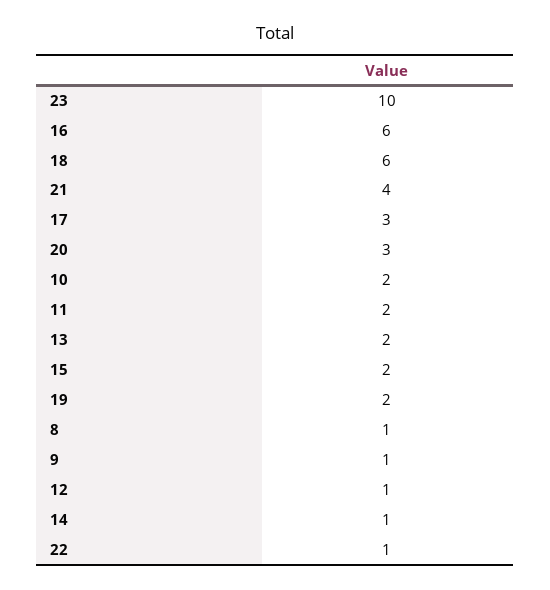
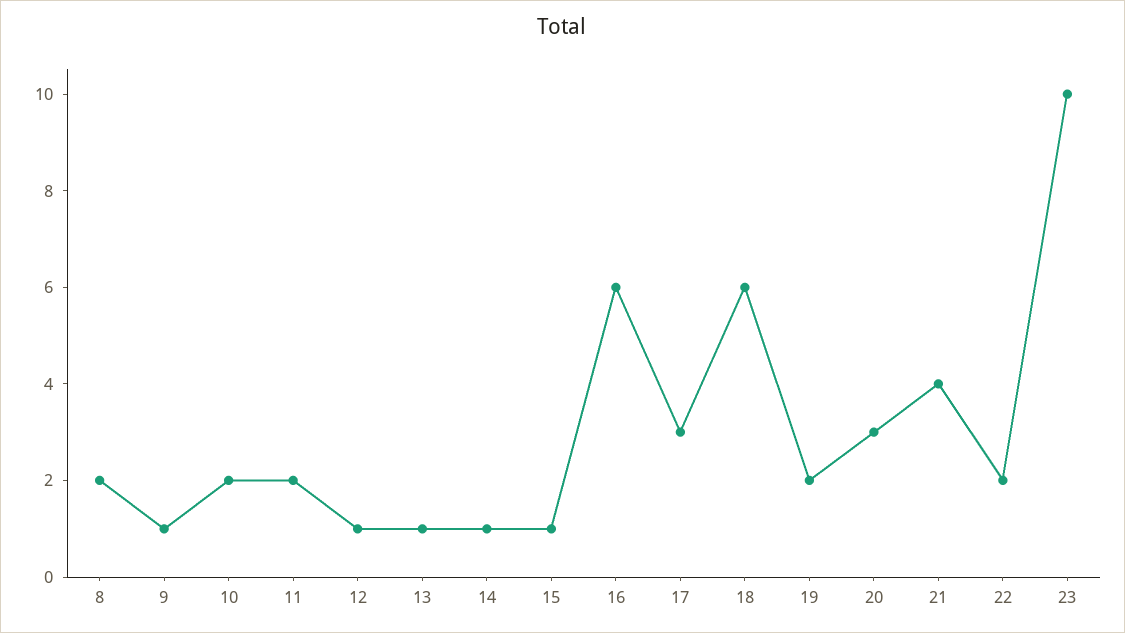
  {
    "23": 10,
    "16": 6,
    "18": 6,
    "21": 4,
    "17": 3,
    "20": 3,
    "10": 2,
    "11": 2,
-   "13": 2,
+   "13": 1,
-   "15": 2,
+   "15": 1,
    "19": 2,
-   "8": 1,
+   "8": 2,
    "9": 1,
    "12": 1,
    "14": 1,
-   "22": 1
+   "22": 2
  }

